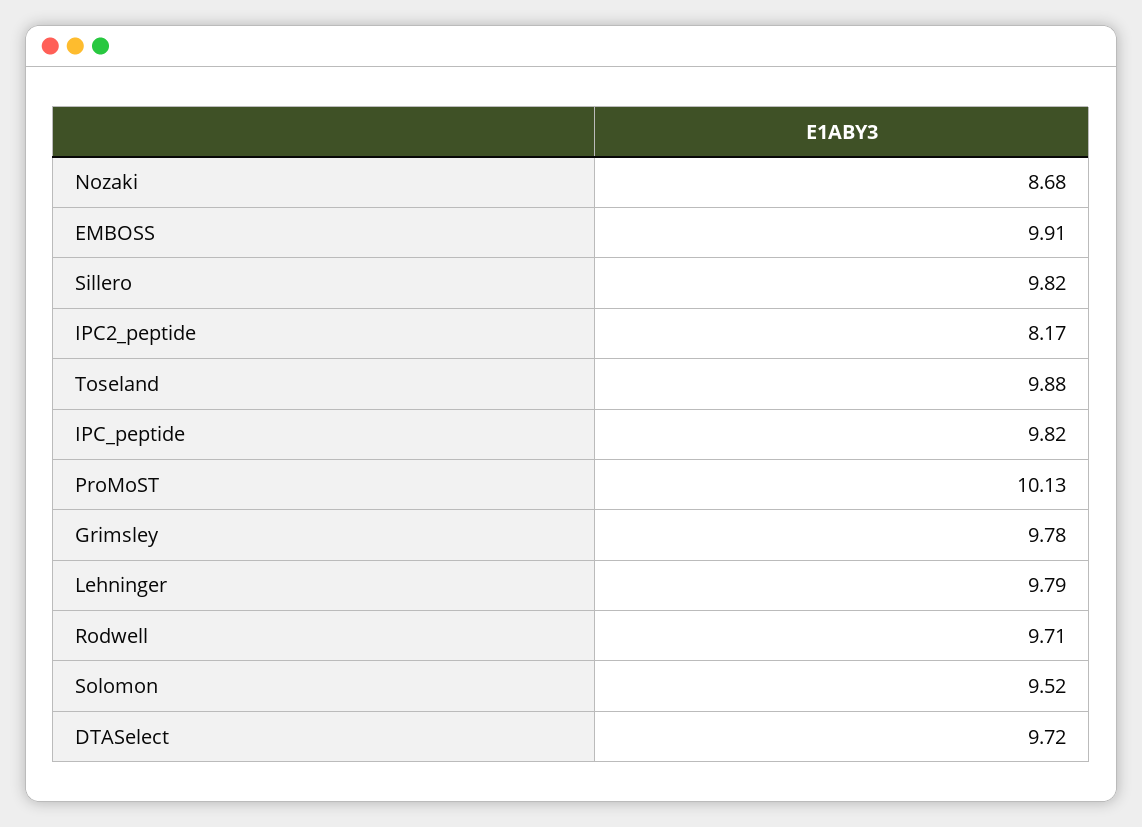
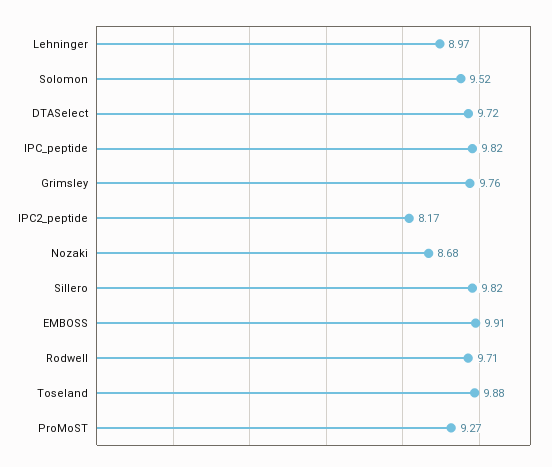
  {
    "Nozaki": 8.68,
    "EMBOSS": 9.91,
    "Sillero": 9.82,
    "IPC2_peptide": 8.17,
    "Toseland": 9.88,
    "IPC_peptide": 9.82,
-   "ProMoST": 10.13,
+   "ProMoST": 9.27,
-   "Grimsley": 9.78,
+   "Grimsley": 9.76,
-   "Lehninger": 9.79,
+   "Lehninger": 8.97,
    "Rodwell": 9.71,
    "Solomon": 9.52,
    "DTASelect": 9.72
  }

